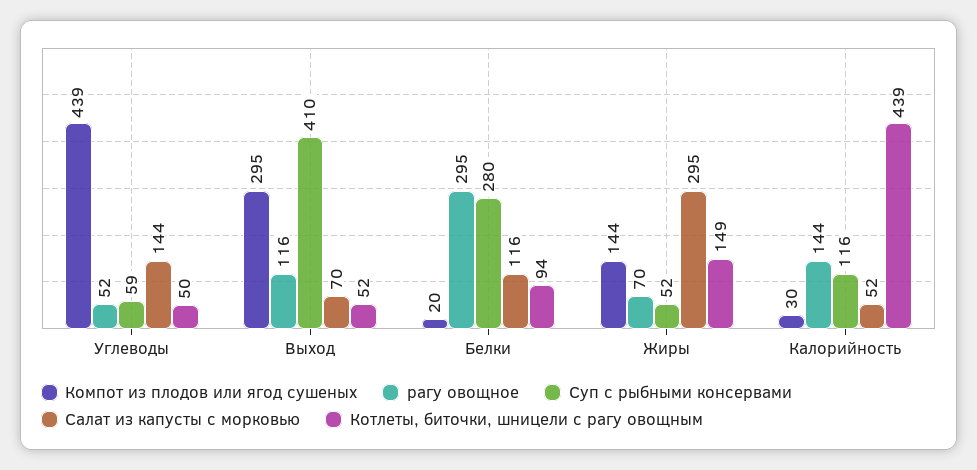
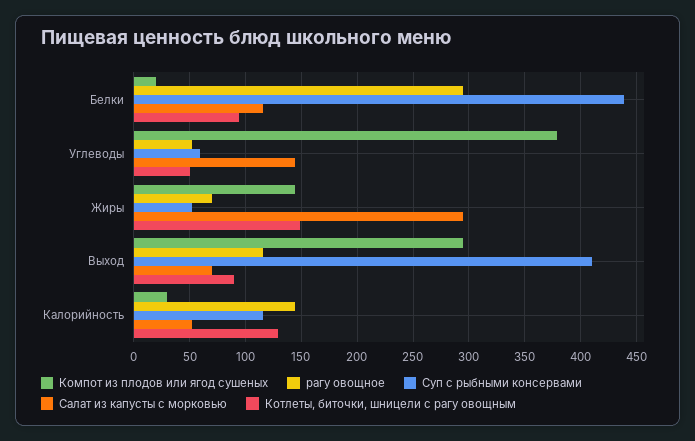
  {
    "Компот из плодов или ягод сушеных": {
-     "Углеводы": 439,
+     "Углеводы": 380,
      "Выход": 295,
      "Белки": 20,
      "Жиры": 144,
      "Калорийность": 30
    },
    "рагу овощное": {
      "Углеводы": 52,
      "Выход": 116,
      "Белки": 295,
      "Жиры": 70,
      "Калорийность": 144
    },
    "Суп с рыбными консервами": {
      "Углеводы": 59,
      "Выход": 410,
-     "Белки": 280,
+     "Белки": 440,
      "Жиры": 52,
      "Калорийность": 116
    },
    "Салат из капусты с морковью": {
      "Углеводы": 144,
      "Выход": 70,
      "Белки": 116,
      "Жиры": 295,
      "Калорийность": 52
    },
    "Котлеты, биточки, шницели с рагу овощным": {
      "Углеводы": 50,
-     "Выход": 52,
+     "Выход": 90,
      "Белки": 94,
      "Жиры": 149,
-     "Калорийность": 439
+     "Калорийность": 130
    }
  }

